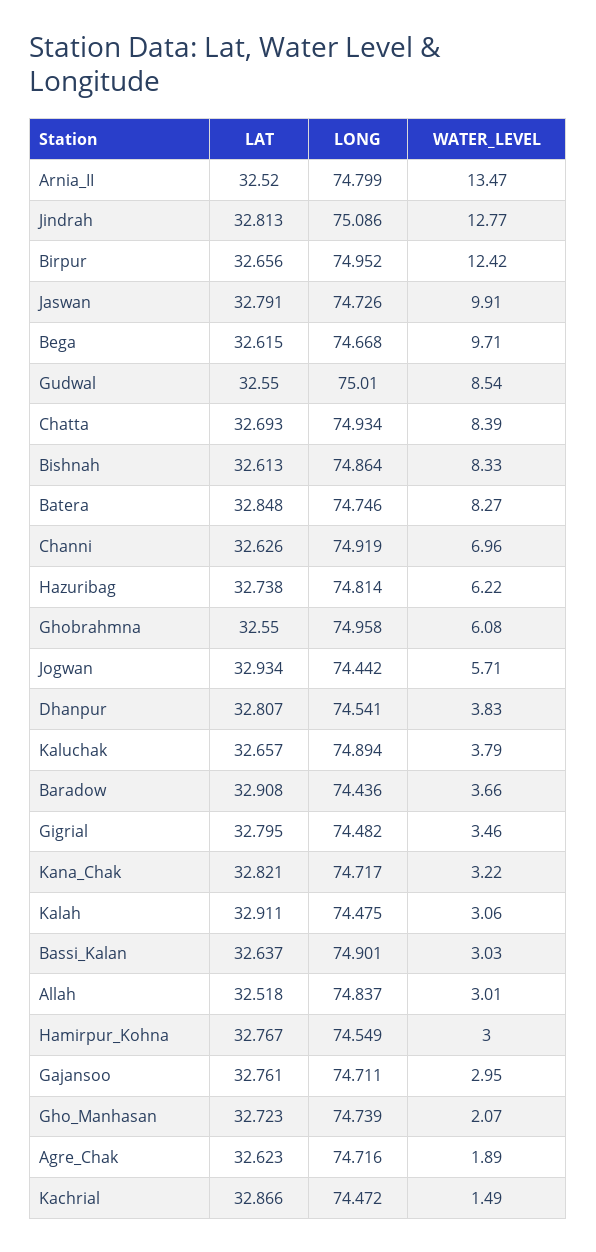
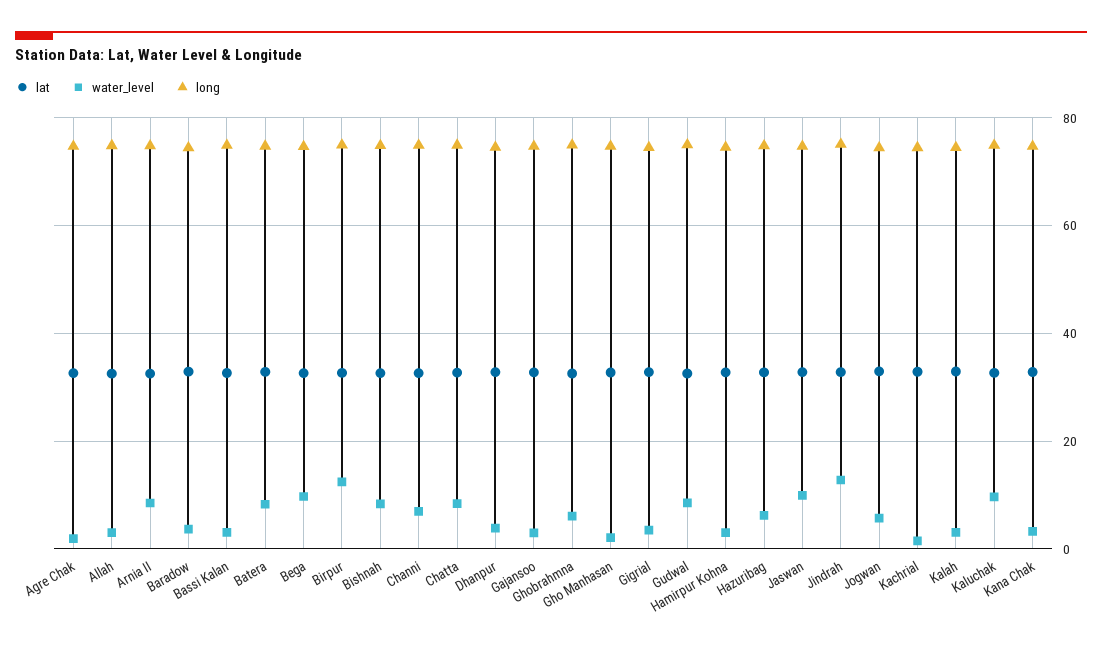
  {
    "LAT": {
      "Arnia_II": 32.52,
      "Jindrah": 32.813,
      "Birpur": 32.656,
      "Jaswan": 32.791,
      "Bega": 32.615,
      "Gudwal": 32.55,
      "Chatta": 32.693,
      "Bishnah": 32.613,
      "Batera": 32.848,
      "Channi": 32.626,
      "Hazuribag": 32.738,
      "Ghobrahmna": 32.55,
      "Jogwan": 32.934,
      "Dhanpur": 32.807,
      "Kaluchak": 32.657,
      "Baradow": 32.908,
      "Gigrial": 32.795,
      "Kana_Chak": 32.821,
      "Kalah": 32.911,
      "Bassi_Kalan": 32.637,
      "Allah": 32.518,
      "Hamirpur_Kohna": 32.767,
      "Gajansoo": 32.761,
      "Gho_Manhasan": 32.723,
      "Agre_Chak": 32.623,
      "Kachrial": 32.866
    },
    "LONG": {
      "Arnia_II": 74.799,
      "Jindrah": 75.086,
      "Birpur": 74.952,
      "Jaswan": 74.726,
      "Bega": 74.668,
      "Gudwal": 75.01,
      "Chatta": 74.934,
      "Bishnah": 74.864,
      "Batera": 74.746,
      "Channi": 74.919,
      "Hazuribag": 74.814,
      "Ghobrahmna": 74.958,
      "Jogwan": 74.442,
      "Dhanpur": 74.541,
      "Kaluchak": 74.894,
      "Baradow": 74.436,
      "Gigrial": 74.482,
      "Kana_Chak": 74.717,
      "Kalah": 74.475,
      "Bassi_Kalan": 74.901,
      "Allah": 74.837,
      "Hamirpur_Kohna": 74.549,
      "Gajansoo": 74.711,
      "Gho_Manhasan": 74.739,
      "Agre_Chak": 74.716,
      "Kachrial": 74.472
    },
    "WATER_LEVEL": {
-     "Arnia_II": 13.47,
+     "Arnia_II": 8,
      "Jindrah": 12.77,
      "Birpur": 12.42,
      "Jaswan": 9.91,
      "Bega": 9.71,
      "Gudwal": 8.54,
      "Chatta": 8.39,
      "Bishnah": 8.33,
      "Batera": 8.27,
      "Channi": 6.96,
      "Hazuribag": 6.22,
      "Ghobrahmna": 6.08,
      "Jogwan": 5.71,
      "Dhanpur": 3.83,
-     "Kaluchak": 3.79,
+     "Kaluchak": 10,
      "Baradow": 3.66,
      "Gigrial": 3.46,
      "Kana_Chak": 3.22,
      "Kalah": 3.06,
      "Bassi_Kalan": 3.03,
      "Allah": 3.01,
      "Hamirpur_Kohna": 3,
      "Gajansoo": 2.95,
      "Gho_Manhasan": 2.07,
      "Agre_Chak": 1.89,
      "Kachrial": 1.49
    }
  }

